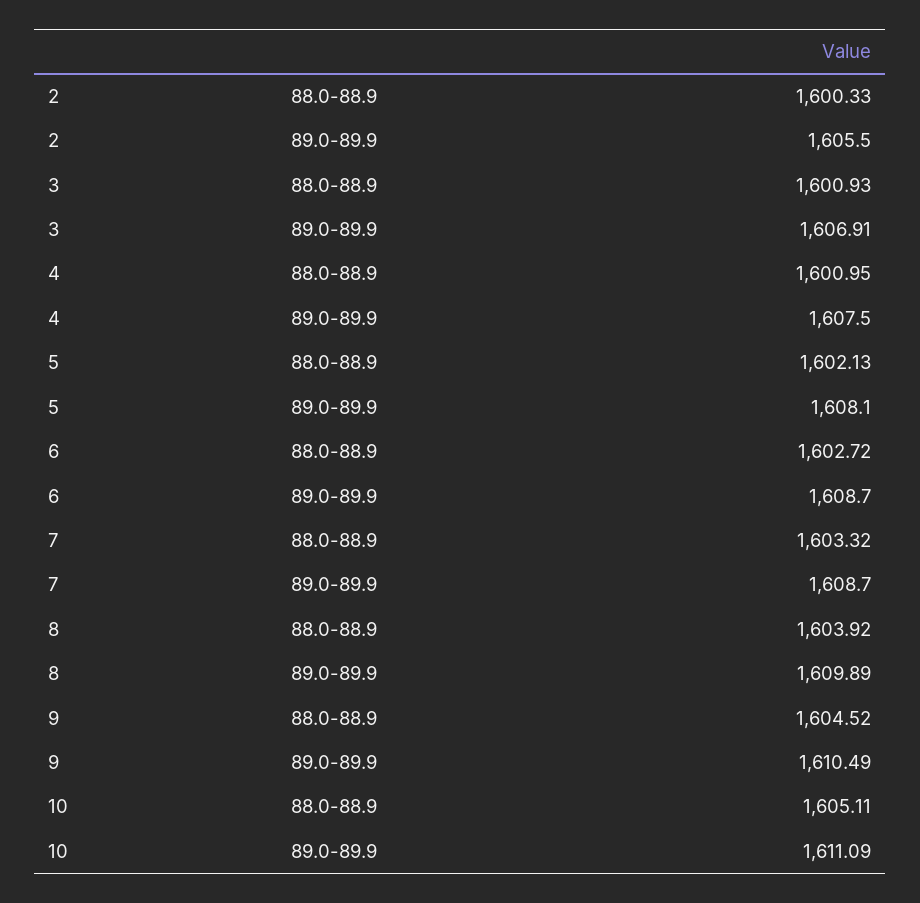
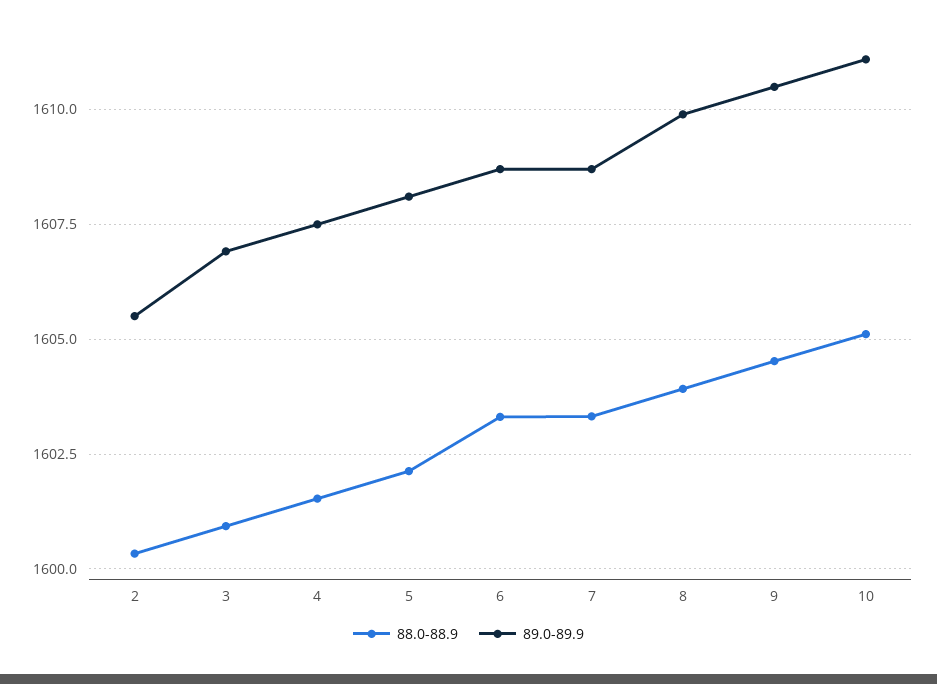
  {
    "88.0-88.9": {
      "2": 1600.33,
      "3": 1600.93,
-     "4": 1600.95,
+     "4": 1601.5,
      "5": 1602.13,
-     "6": 1602.72,
+     "6": 1603.25,
      "7": 1603.32,
      "8": 1603.92,
      "9": 1604.52,
      "10": 1605.11
    },
    "89.0-89.9": {
      "2": 1605.5,
      "3": 1606.91,
      "4": 1607.5,
      "5": 1608.1,
      "6": 1608.7,
      "7": 1608.7,
      "8": 1609.89,
      "9": 1610.49,
      "10": 1611.09
    }
  }

